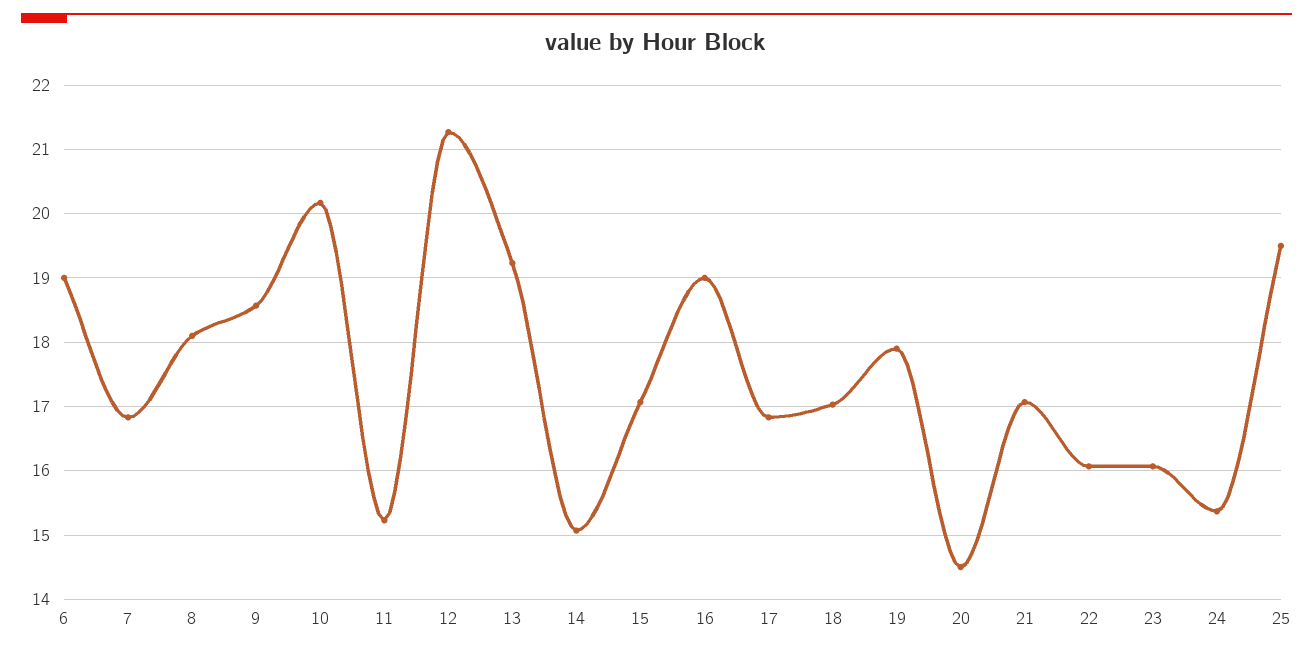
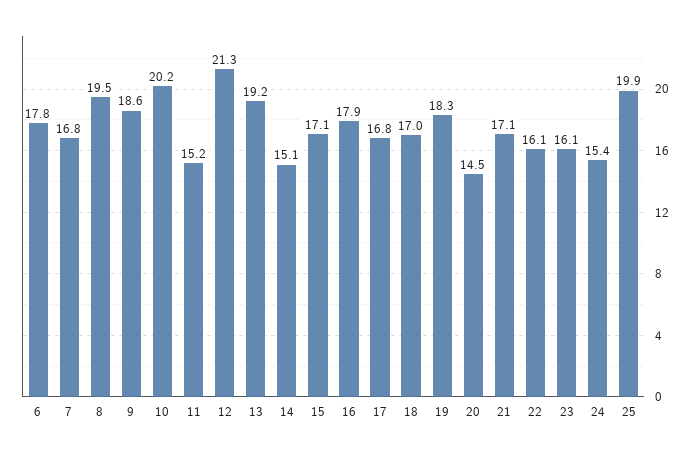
  {
-   "6": 19,
+   "6": 17.8,
    "7": 16.8,
-   "8": 18.1,
+   "8": 19.5,
    "9": 18.6,
    "10": 20.2,
    "11": 15.2,
    "12": 21.3,
    "13": 19.2,
    "14": 15.1,
    "15": 17.1,
-   "16": 19,
+   "16": 17.9,
    "17": 16.8,
    "18": 17,
-   "19": 17.9,
+   "19": 18.3,
    "20": 14.5,
    "21": 17.1,
    "22": 16.1,
    "23": 16.1,
    "24": 15.4,
-   "25": 19.5
+   "25": 19.9
  }

